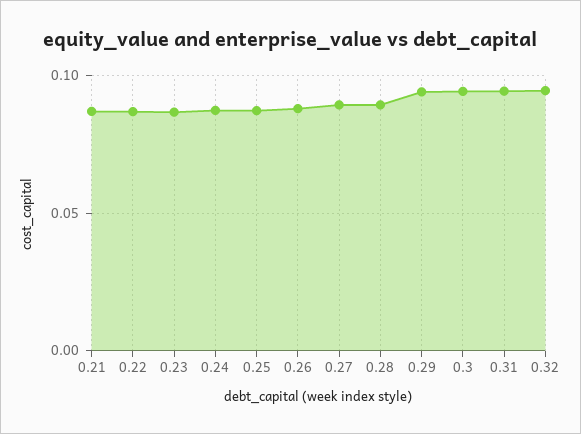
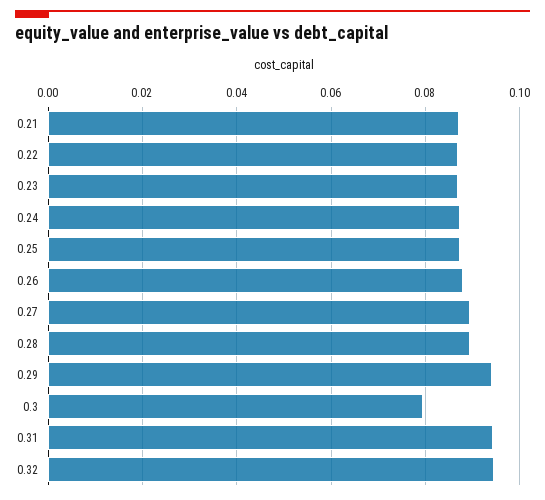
  {
    "0.21": 0.088,
    "0.22": 0.086,
    "0.23": 0.086,
    "0.24": 0.088,
    "0.25": 0.088,
    "0.26": 0.088,
    "0.27": 0.09,
    "0.28": 0.09,
    "0.29": 0.094,
-   "0.3": 0.095,
+   "0.3": 0.08,
    "0.31": 0.094,
    "0.32": 0.094
  }

